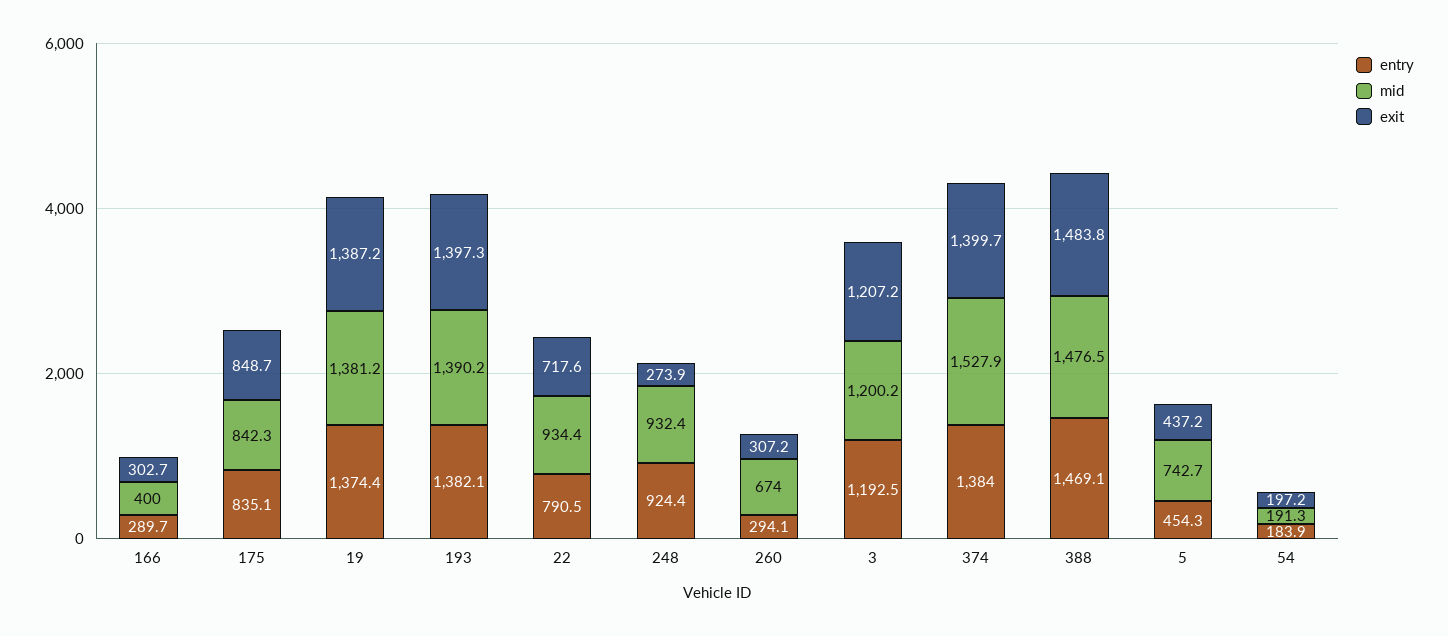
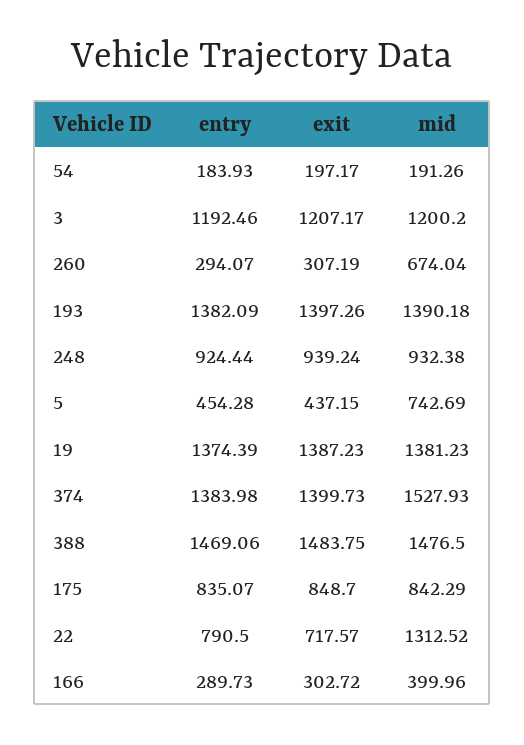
  {
    "entry": {
      "166": 289.73,
      "175": 835.07,
      "19": 1374.39,
      "193": 1382.09,
      "22": 790.5,
      "248": 924.44,
      "260": 294.07,
      "3": 1192.46,
      "374": 1383.98,
      "388": 1469.06,
      "5": 454.28,
      "54": 183.93
    },
    "mid": {
      "166": 399.96,
      "175": 842.29,
      "19": 1381.23,
      "193": 1390.18,
-     "22": 934.4,
+     "22": 1312.52,
      "248": 932.38,
      "260": 674.04,
      "3": 1200.2,
      "374": 1527.93,
      "388": 1476.5,
      "5": 742.69,
      "54": 191.26
    },
    "exit": {
      "166": 302.72,
      "175": 848.7,
      "19": 1387.23,
      "193": 1397.26,
      "22": 717.57,
-     "248": 273.9,
+     "248": 939.24,
      "260": 307.19,
      "3": 1207.17,
      "374": 1399.73,
      "388": 1483.75,
      "5": 437.15,
      "54": 197.17
    }
  }

